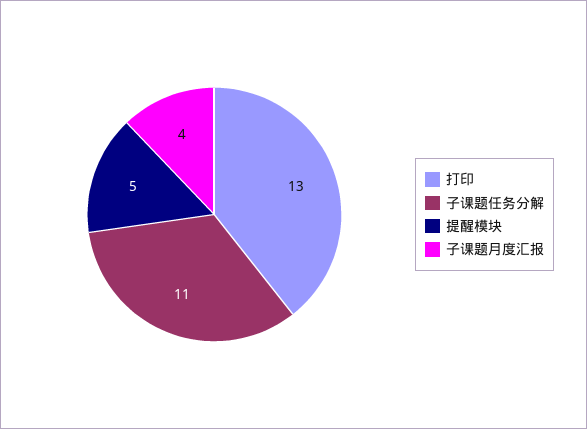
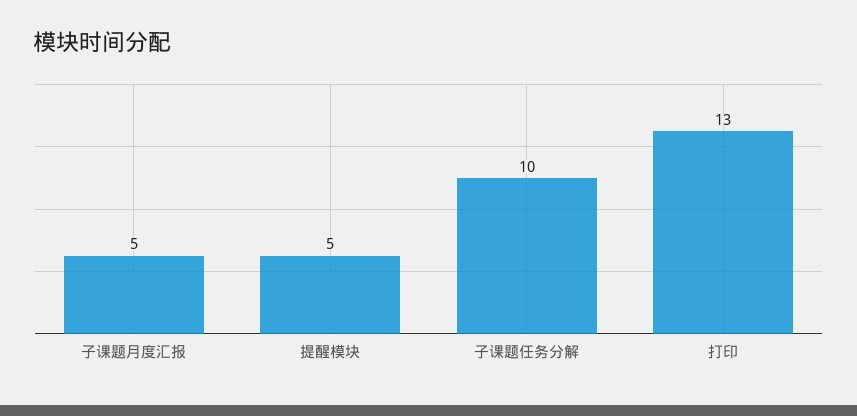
  {
    "打印": 13,
-   "子课题任务分解": 11,
+   "子课题任务分解": 10,
    "提醒模块": 5,
-   "子课题月度汇报": 4
+   "子课题月度汇报": 5
  }

